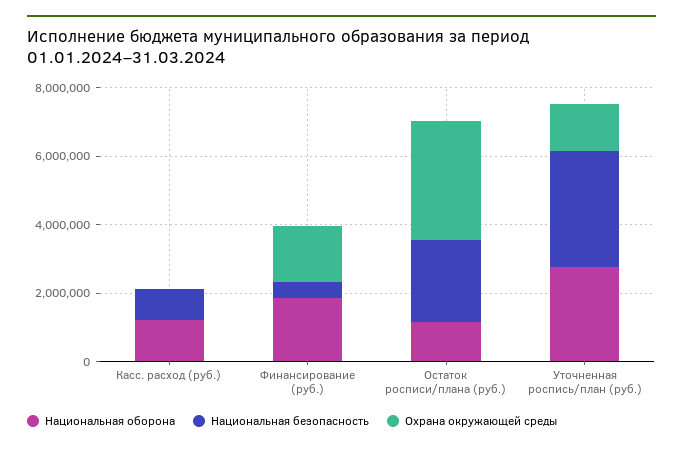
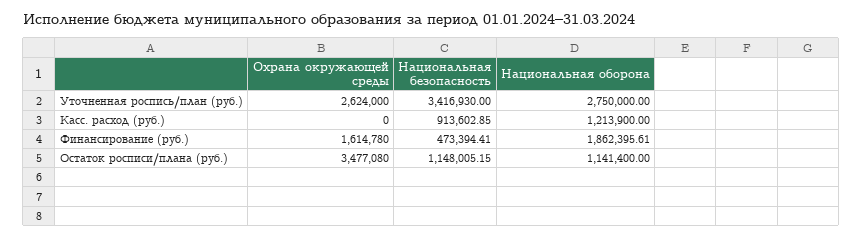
  {
    "Национальная оборона": {
      "Касс. расход (руб.)": 1213900,
      "Финансирование (руб.)": 1862395.61,
      "Остаток росписи/плана (руб.)": 1141400,
      "Уточненная роспись/план (руб.)": 2750000
    },
    "Национальная безопасность": {
      "Касс. расход (руб.)": 913602.85,
      "Финансирование (руб.)": 473394.41,
-     "Остаток росписи/плана (руб.)": 2500000,
+     "Остаток росписи/плана (руб.)": 1148005.15,
      "Уточненная роспись/план (руб.)": 3416930
    },
    "Охрана окружающей среды": {
      "Касс. расход (руб.)": 0,
      "Финансирование (руб.)": 1614780,
      "Остаток росписи/плана (руб.)": 3477080,
-     "Уточненная роспись/план (руб.)": 1500000
+     "Уточненная роспись/план (руб.)": 2624000
    }
  }

